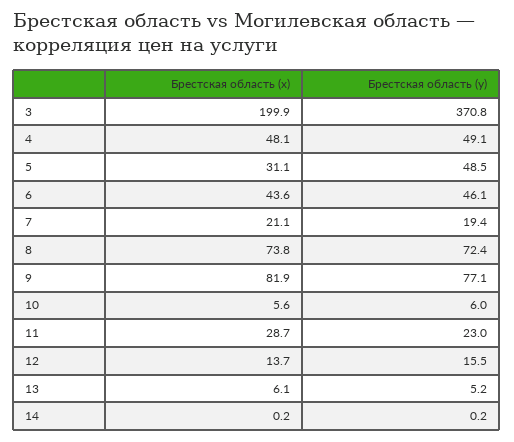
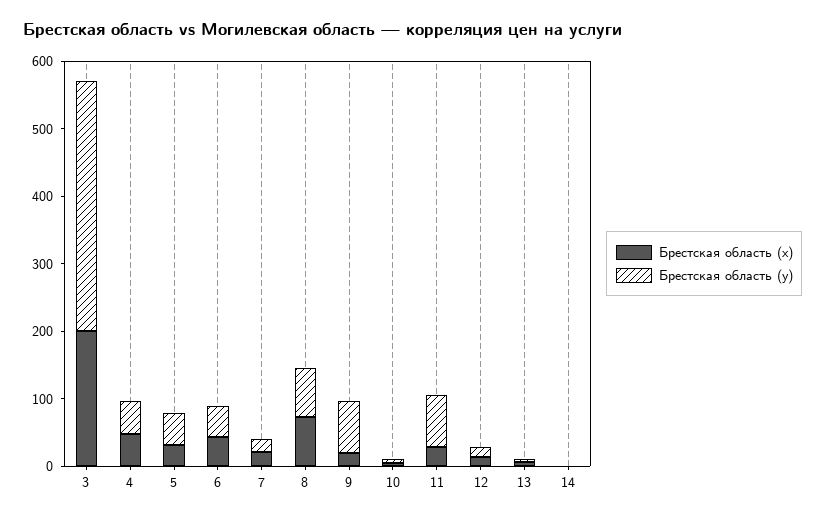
  {
    "Брестская область (x)": {
      "3": 199.9,
      "4": 48.1,
      "5": 31.1,
      "6": 43.6,
      "7": 21.1,
      "8": 73.8,
-     "9": 81.9,
+     "9": 20,
      "10": 5.6,
      "11": 28.7,
      "12": 13.7,
      "13": 6.1,
      "14": 0.2
    },
    "Брестская область (y)": {
      "3": 370.8,
      "4": 49.1,
      "5": 48.5,
      "6": 46.1,
      "7": 19.4,
      "8": 72.4,
      "9": 77.1,
      "10": 6,
-     "11": 23,
+     "11": 80,
      "12": 15.5,
      "13": 5.2,
      "14": 0.2
    }
  }

